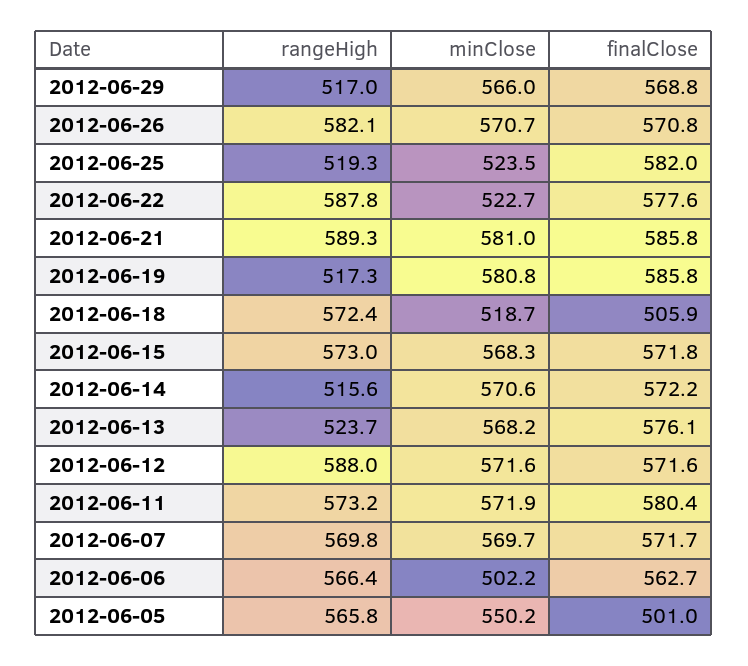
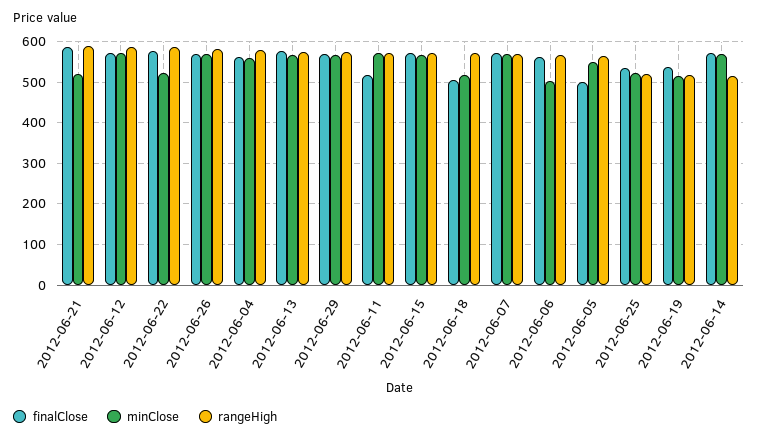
  {
    "rangeHigh": {
-     "2012-06-29": 517,
+     "2012-06-29": 580,
      "2012-06-26": 582.1,
      "2012-06-25": 519.3,
      "2012-06-22": 587.8,
      "2012-06-21": 589.3,
      "2012-06-19": 517.3,
      "2012-06-18": 572.4,
      "2012-06-15": 573,
      "2012-06-14": 515.6,
-     "2012-06-13": 523.7,
+     "2012-06-13": 580,
      "2012-06-12": 588,
      "2012-06-11": 573.2,
      "2012-06-07": 569.8,
      "2012-06-06": 566.4,
-     "2012-06-05": 565.8
+     "2012-06-05": 565.8,
+     "2012-06-04": 580
    },
    "minClose": {
      "2012-06-29": 566,
      "2012-06-26": 570.7,
      "2012-06-25": 523.5,
      "2012-06-22": 522.7,
-     "2012-06-21": 581,
+     "2012-06-21": 520,
-     "2012-06-19": 580.8,
+     "2012-06-19": 520,
      "2012-06-18": 518.7,
      "2012-06-15": 568.3,
      "2012-06-14": 570.6,
      "2012-06-13": 568.2,
      "2012-06-12": 571.6,
      "2012-06-11": 571.9,
      "2012-06-07": 569.7,
      "2012-06-06": 502.2,
-     "2012-06-05": 550.2
+     "2012-06-05": 550.2,
+     "2012-06-04": 560
    },
    "finalClose": {
      "2012-06-29": 568.8,
      "2012-06-26": 570.8,
-     "2012-06-25": 582,
+     "2012-06-25": 540,
      "2012-06-22": 577.6,
      "2012-06-21": 585.8,
-     "2012-06-19": 585.8,
+     "2012-06-19": 540,
      "2012-06-18": 505.9,
      "2012-06-15": 571.8,
      "2012-06-14": 572.2,
      "2012-06-13": 576.1,
      "2012-06-12": 571.6,
-     "2012-06-11": 580.4,
+     "2012-06-11": 520,
      "2012-06-07": 571.7,
      "2012-06-06": 562.7,
-     "2012-06-05": 501
+     "2012-06-05": 501,
+     "2012-06-04": 560
    }
  }

